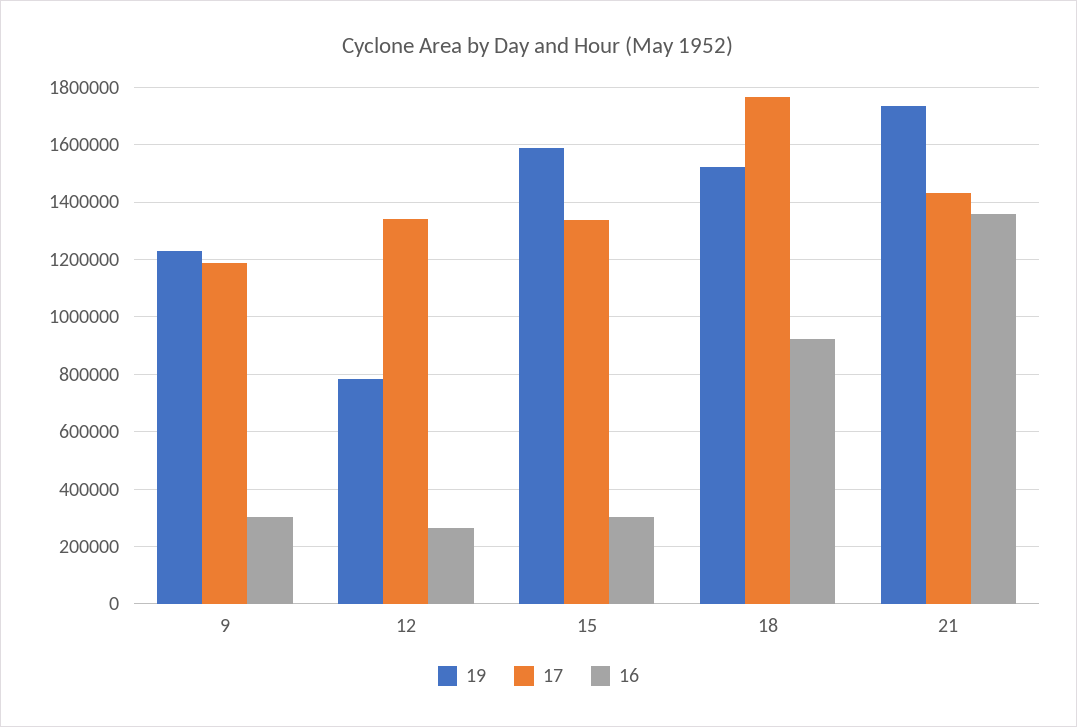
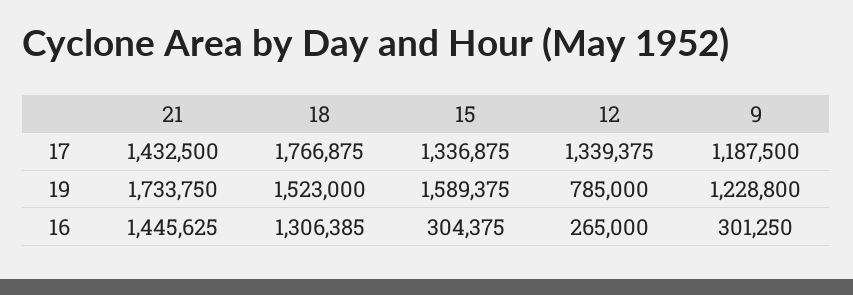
  {
    "19": {
      "9": 1228800,
      "12": 785000,
      "15": 1589375,
      "18": 1523000,
      "21": 1733750
    },
    "17": {
      "9": 1187500,
      "12": 1339375,
      "15": 1336875,
      "18": 1766875,
      "21": 1432500
    },
    "16": {
      "9": 301250,
      "12": 265000,
      "15": 304375,
-     "18": 925000,
+     "18": 1306385,
-     "21": 1350000
+     "21": 1445625
    }
  }

